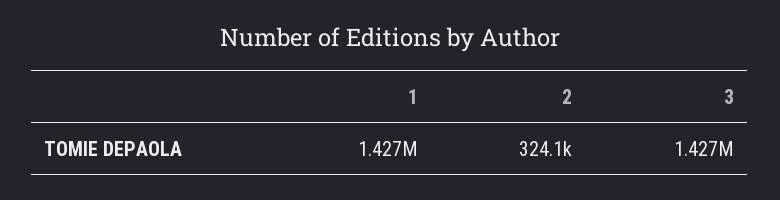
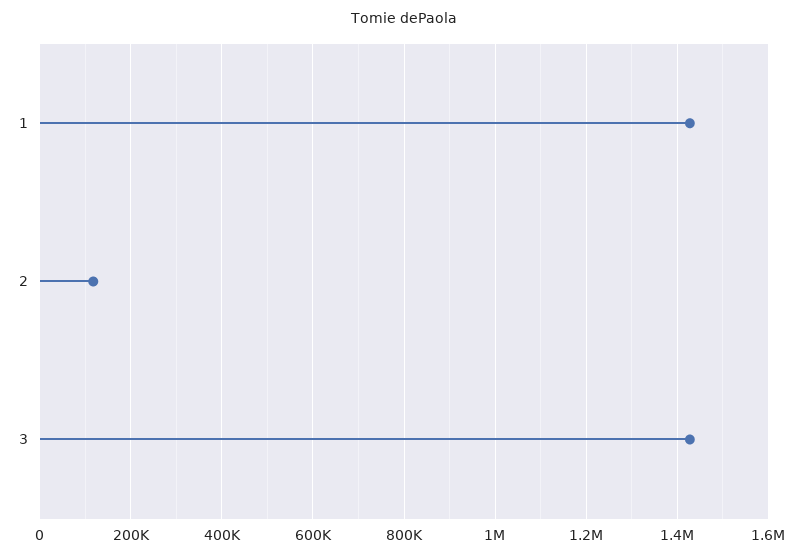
  {
    "1": 1427000,
-   "2": 324100,
+   "2": 120000,
    "3": 1427000
  }

